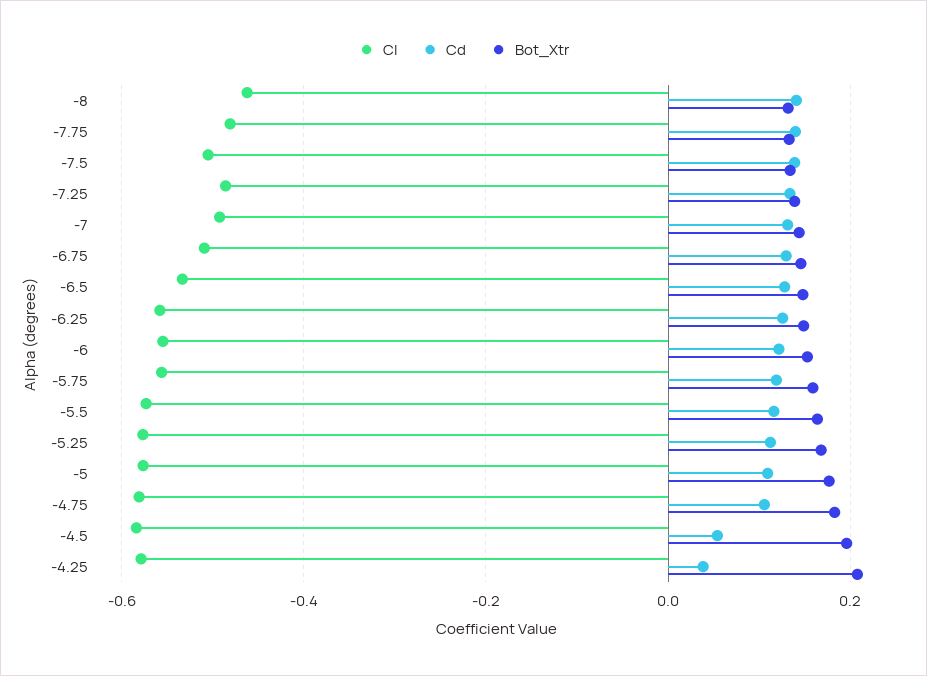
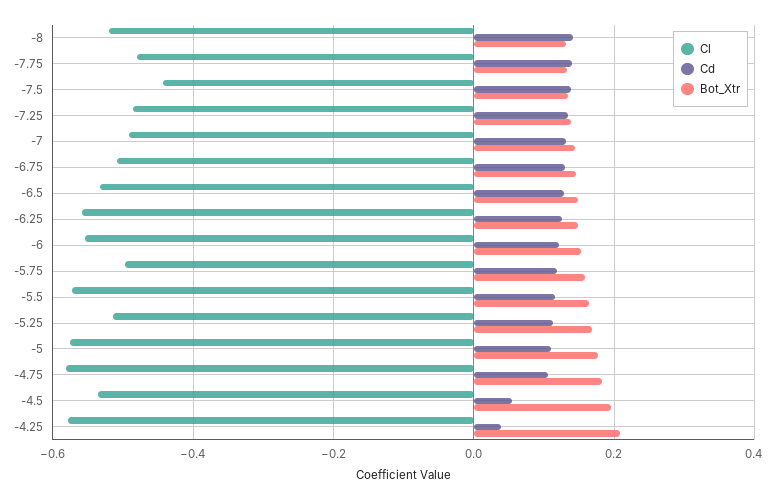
  {
    "Cl": {
-     "-8": -0.46,
+     "-8": -0.52,
      "-7.75": -0.48,
-     "-7.5": -0.5,
+     "-7.5": -0.44,
      "-7.25": -0.48,
      "-7": -0.5,
      "-6.75": -0.5,
      "-6.5": -0.54,
      "-6.25": -0.56,
      "-6": -0.56,
-     "-5.75": -0.56,
+     "-5.75": -0.5,
      "-5.5": -0.58,
-     "-5.25": -0.58,
+     "-5.25": -0.52,
      "-5": -0.58,
      "-4.75": -0.58,
-     "-4.5": -0.58,
+     "-4.5": -0.54,
      "-4.25": -0.58
    },
    "Cd": {
      "-8": 0.14,
      "-7.75": 0.14,
      "-7.5": 0.14,
      "-7.25": 0.14,
      "-7": 0.14,
      "-6.75": 0.12,
      "-6.5": 0.12,
      "-6.25": 0.12,
      "-6": 0.12,
      "-5.75": 0.12,
      "-5.5": 0.12,
      "-5.25": 0.12,
      "-5": 0.1,
      "-4.75": 0.1,
      "-4.5": 0.06,
      "-4.25": 0.04
    },
    "Bot_Xtr": {
      "-8": 0.14,
      "-7.75": 0.14,
      "-7.5": 0.14,
      "-7.25": 0.14,
      "-7": 0.14,
      "-6.75": 0.14,
      "-6.5": 0.14,
      "-6.25": 0.14,
      "-6": 0.16,
      "-5.75": 0.16,
      "-5.5": 0.16,
      "-5.25": 0.16,
      "-5": 0.18,
      "-4.75": 0.18,
      "-4.5": 0.2,
      "-4.25": 0.2
    }
  }

